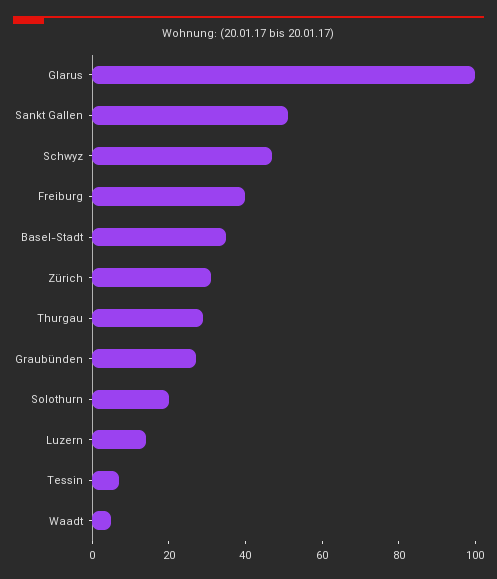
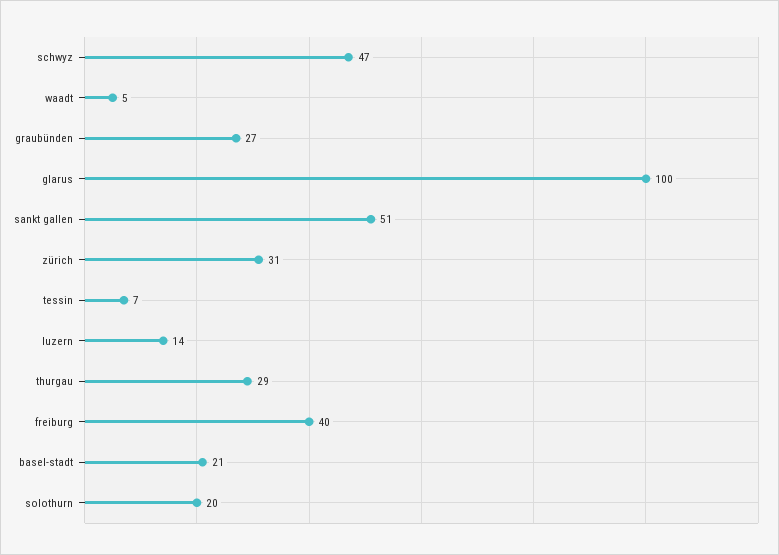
  {
    "Glarus": 100,
    "Sankt Gallen": 51,
    "Schwyz": 47,
    "Freiburg": 40,
-   "Basel-Stadt": 35,
+   "Basel-Stadt": 21,
    "Zürich": 31,
    "Thurgau": 29,
    "Graubünden": 27,
    "Solothurn": 20,
    "Luzern": 14,
    "Tessin": 7,
    "Waadt": 5
  }

